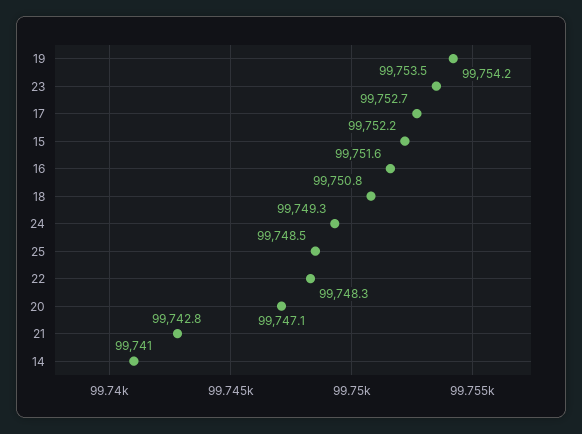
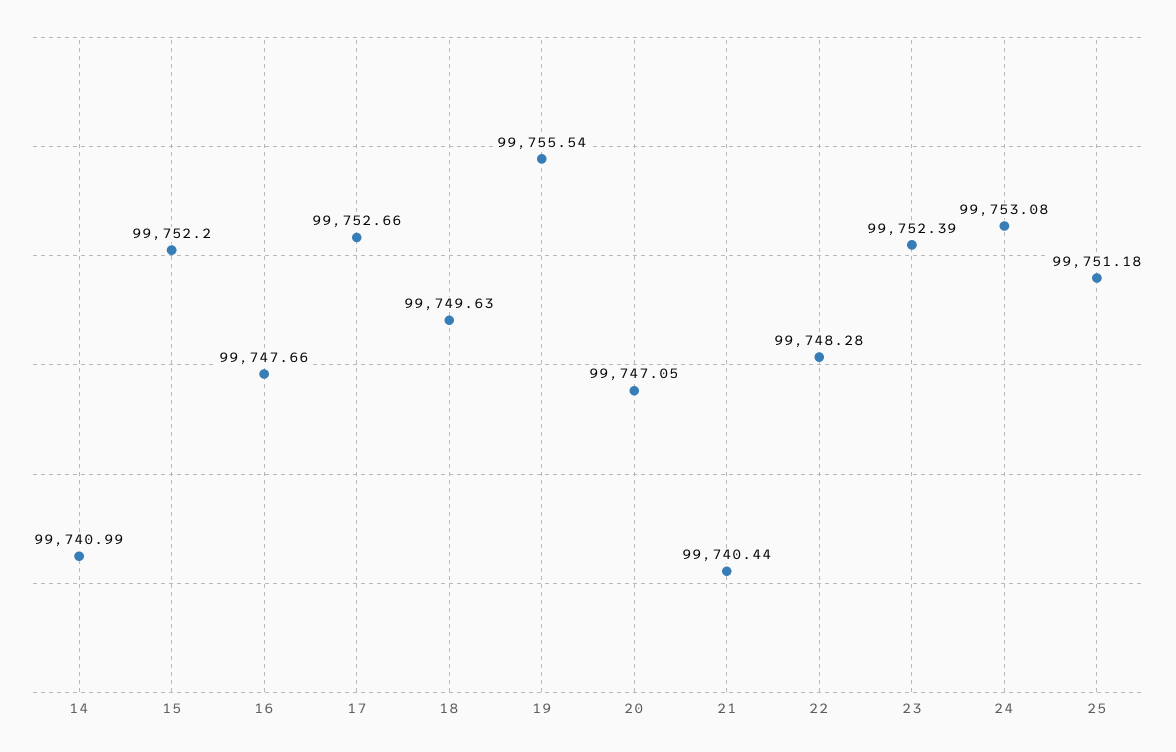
  {
-   "19": 99754.2,
+   "19": 99755.54,
-   "23": 99753.5,
+   "23": 99752.39,
    "17": 99752.66,
    "15": 99752.2,
-   "16": 99751.6,
+   "16": 99747.66,
-   "18": 99750.8,
+   "18": 99749.63,
-   "24": 99749.3,
+   "24": 99753.08,
-   "25": 99748.5,
+   "25": 99751.18,
    "22": 99748.28,
    "20": 99747.05,
-   "21": 99742.8,
+   "21": 99740.44,
    "14": 99740.99
  }

